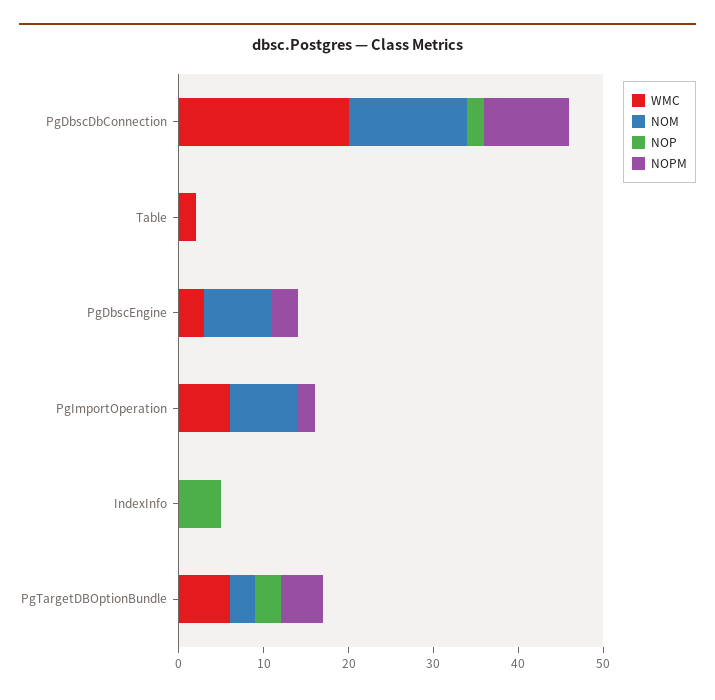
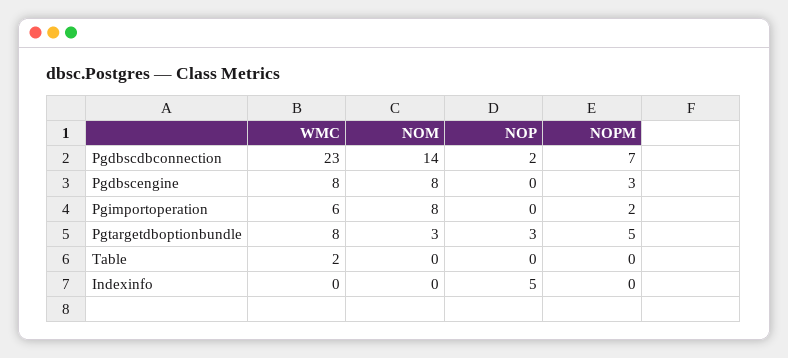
  {
    "WMC": {
-     "PgDbscDbConnection": 20,
+     "PgDbscDbConnection": 23,
      "Table": 2,
-     "PgDbscEngine": 3,
+     "PgDbscEngine": 8,
      "PgImportOperation": 6,
      "IndexInfo": 0,
-     "PgTargetDBOptionBundle": 6
+     "PgTargetDBOptionBundle": 8
    },
    "NOM": {
      "PgDbscDbConnection": 14,
      "Table": 0,
      "PgDbscEngine": 8,
      "PgImportOperation": 8,
      "IndexInfo": 0,
      "PgTargetDBOptionBundle": 3
    },
    "NOP": {
      "PgDbscDbConnection": 2,
      "Table": 0,
      "PgDbscEngine": 0,
      "PgImportOperation": 0,
      "IndexInfo": 5,
      "PgTargetDBOptionBundle": 3
    },
    "NOPM": {
-     "PgDbscDbConnection": 10,
+     "PgDbscDbConnection": 7,
      "Table": 0,
      "PgDbscEngine": 3,
      "PgImportOperation": 2,
      "IndexInfo": 0,
      "PgTargetDBOptionBundle": 5
    }
  }

